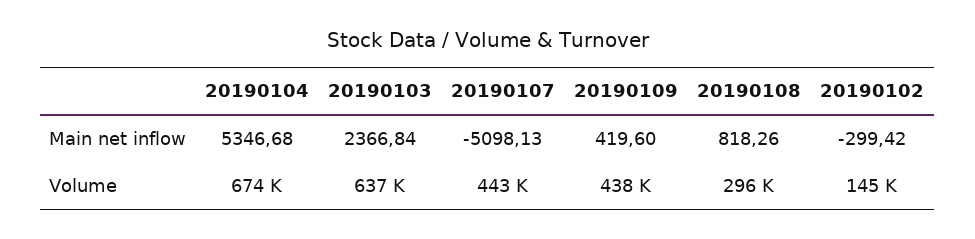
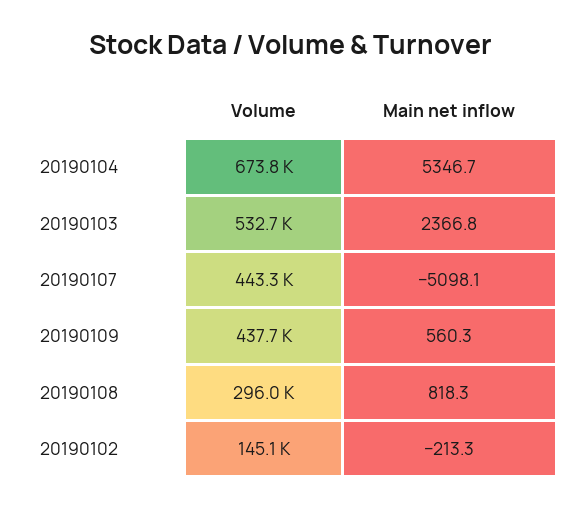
  {
    "20190104": {
      "Main net inflow": 5346.68,
      "Volume": 673800
    },
    "20190103": {
      "Main net inflow": 2366.84,
-     "Volume": 637000
+     "Volume": 532700
    },
    "20190107": {
      "Main net inflow": -5098.13,
      "Volume": 443300
    },
    "20190109": {
-     "Main net inflow": 419.6,
+     "Main net inflow": 560.3,
      "Volume": 437700
    },
    "20190108": {
      "Main net inflow": 818.26,
      "Volume": 296000
    },
    "20190102": {
-     "Main net inflow": -299.42,
+     "Main net inflow": -213.3,
      "Volume": 145100
    }
  }

